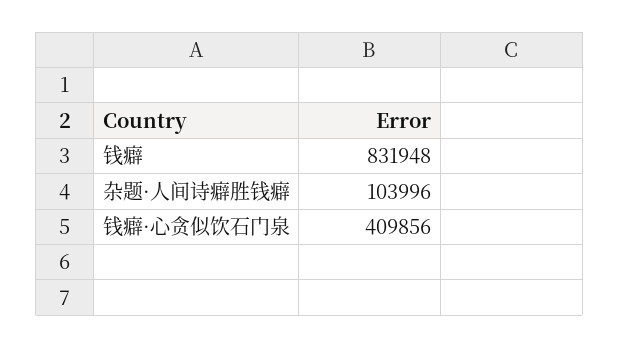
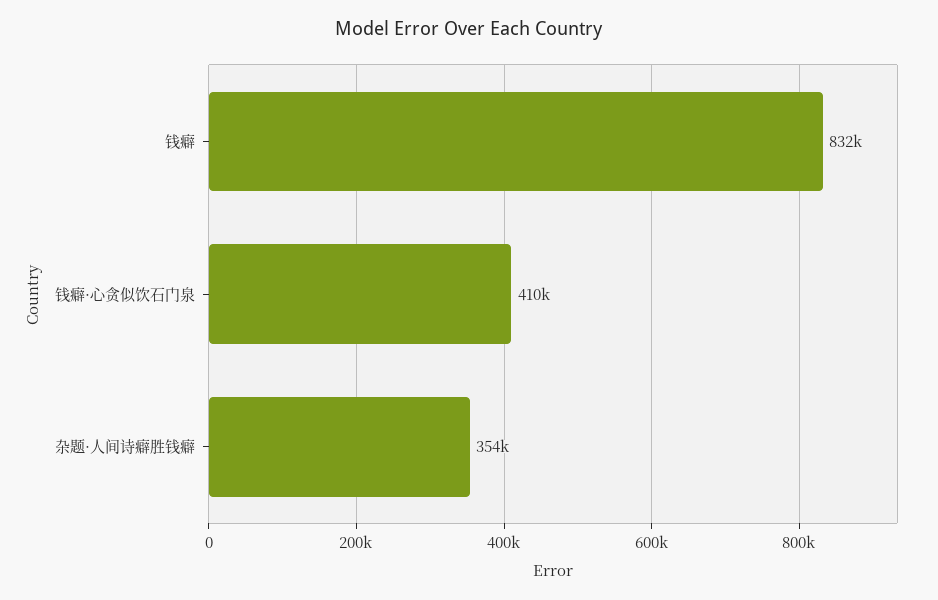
  {
    "钱癖": 831948,
-   "杂题·人间诗癖胜钱癖": 103996,
+   "杂题·人间诗癖胜钱癖": 354000,
    "钱癖·心贪似饮石门泉": 409856
  }

